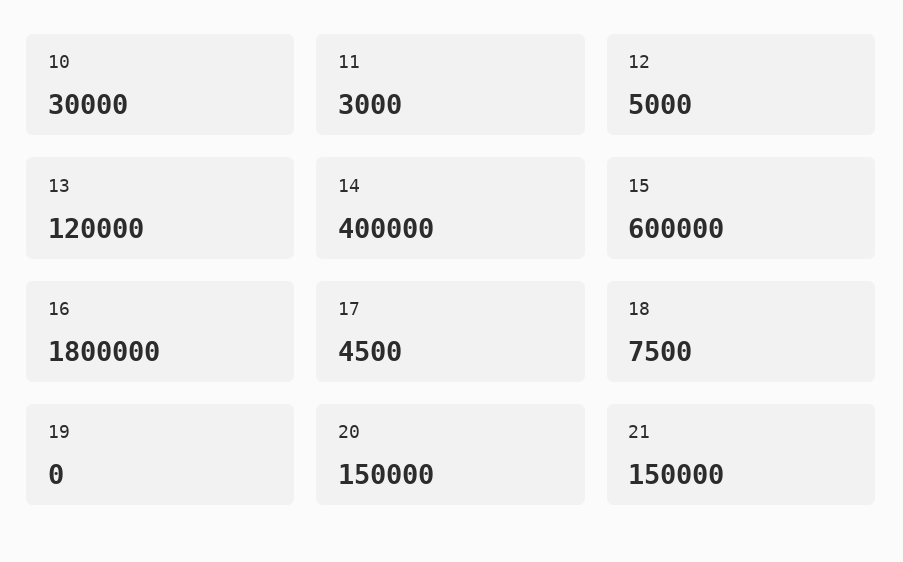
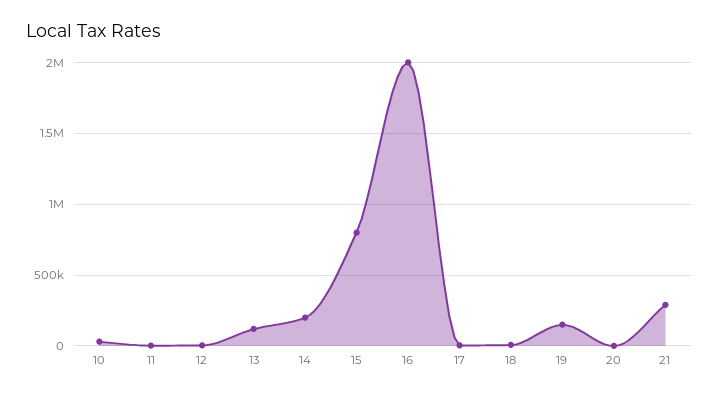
  {
    "10": 30000,
    "11": 3000,
    "12": 5000,
    "13": 120000,
-   "14": 400000,
+   "14": 200000,
-   "15": 600000,
+   "15": 800000,
-   "16": 1800000,
+   "16": 2000000,
    "17": 4500,
    "18": 7500,
-   "19": 0,
+   "19": 150000,
-   "20": 150000,
+   "20": 0,
-   "21": 150000
+   "21": 300000
  }

